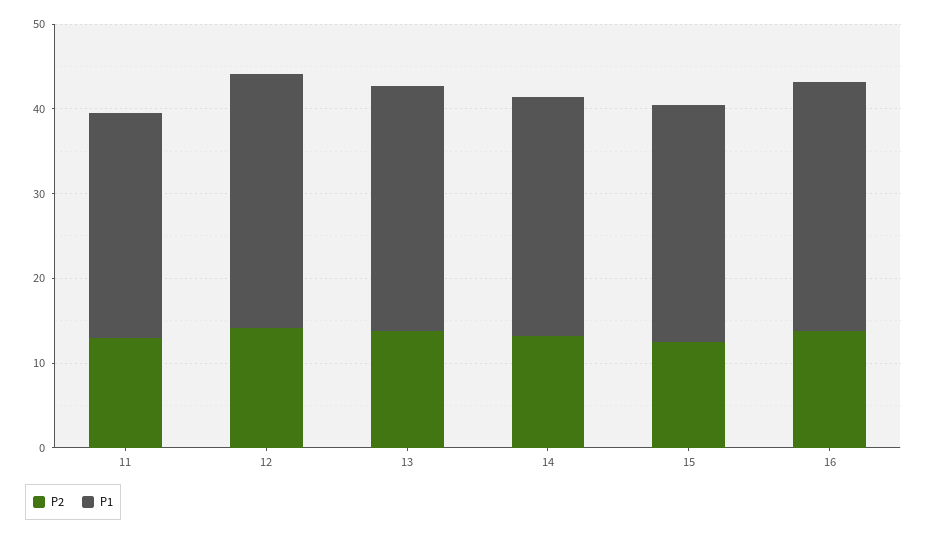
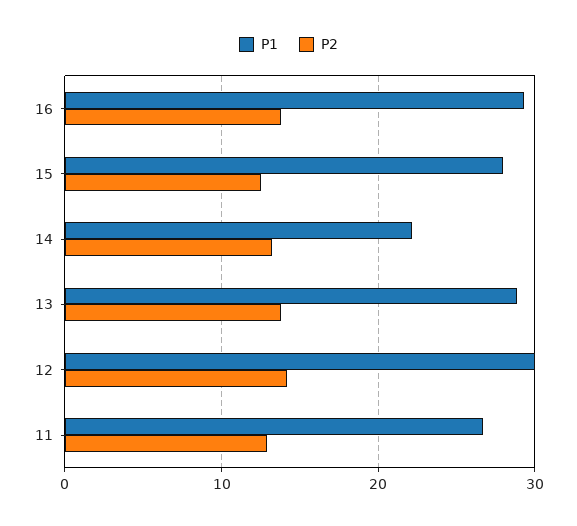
  {
    "P2": {
      "11": 13,
      "12": 14,
      "13": 14,
      "14": 13,
      "15": 13,
      "16": 14
    },
    "P1": {
      "11": 27,
      "12": 30,
      "13": 29,
-     "14": 28,
+     "14": 22,
      "15": 28,
      "16": 29
    }
  }

